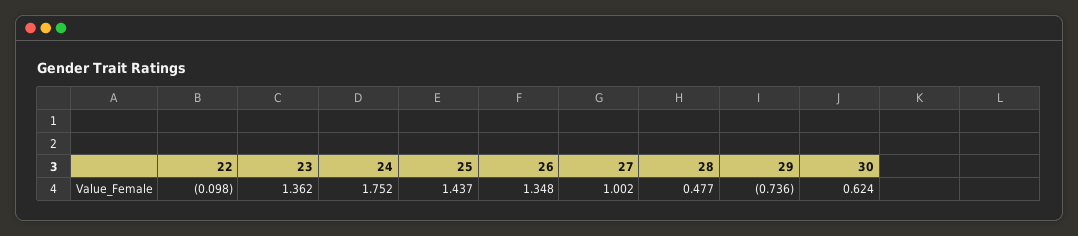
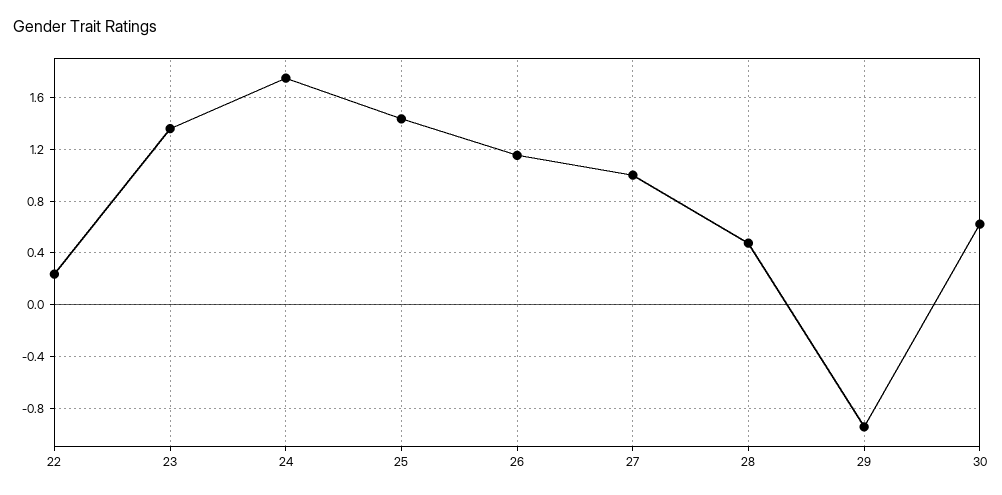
  {
-   "22": -0.098,
+   "22": 0.25,
    "23": 1.362,
    "24": 1.752,
    "25": 1.437,
-   "26": 1.348,
+   "26": 1.15,
    "27": 1.002,
    "28": 0.477,
-   "29": -0.736,
+   "29": -0.95,
    "30": 0.624
  }

